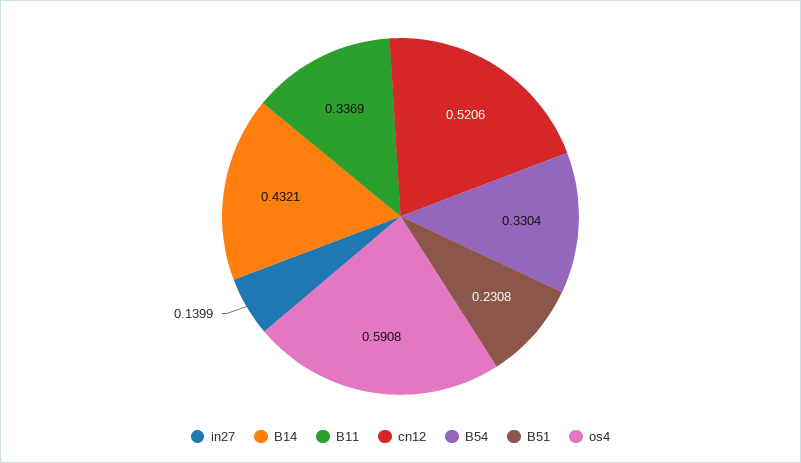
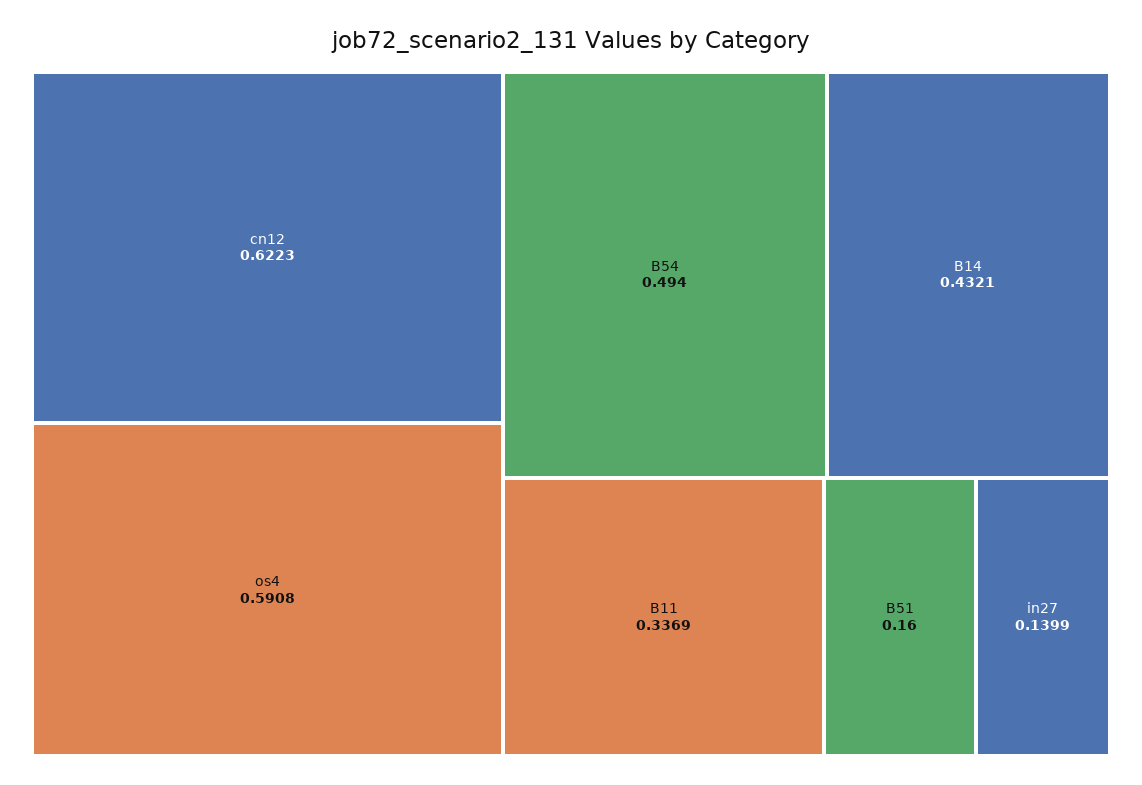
  {
    "in27": 0.1399,
    "B14": 0.4321,
    "B11": 0.3369,
-   "cn12": 0.5206,
+   "cn12": 0.6223,
-   "B54": 0.3304,
+   "B54": 0.494,
-   "B51": 0.2308,
+   "B51": 0.16,
    "os4": 0.5908
  }

